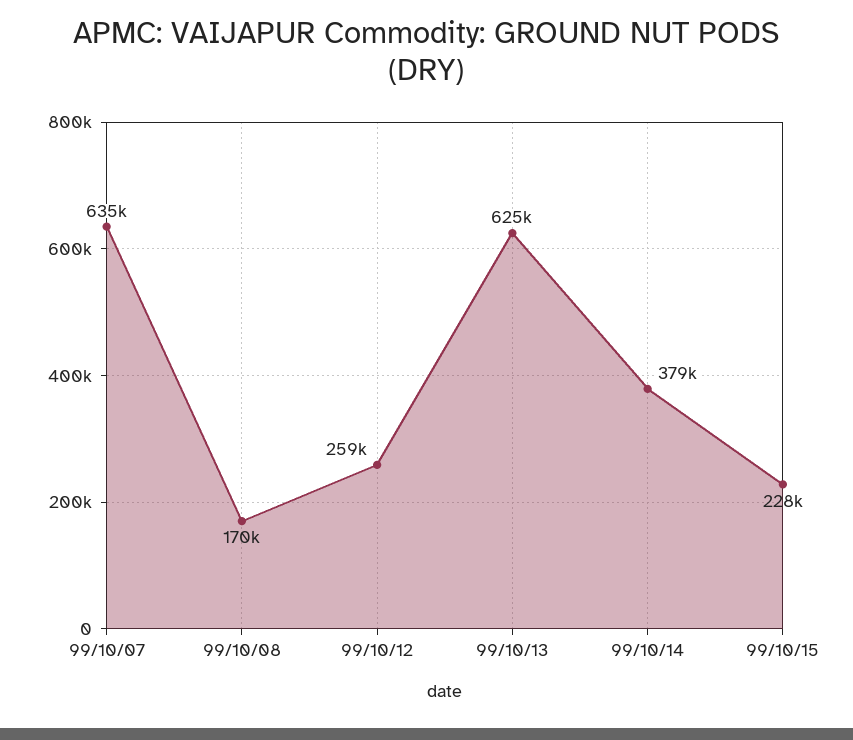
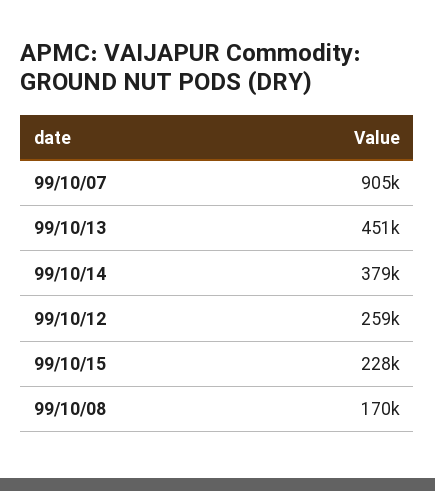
  {
-   "99/10/07": 635000,
+   "99/10/07": 905000,
    "99/10/08": 170000,
    "99/10/12": 259000,
-   "99/10/13": 625000,
+   "99/10/13": 451000,
    "99/10/14": 379000,
    "99/10/15": 228000
  }

